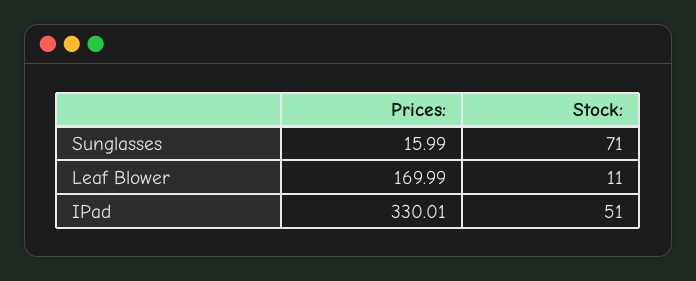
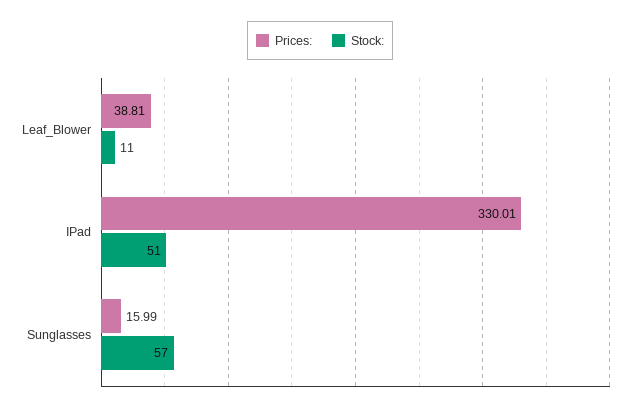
  {
    "Prices:": {
      "Sunglasses": 15.99,
-     "Leaf Blower": 169.99,
+     "Leaf Blower": 38.81,
      "IPad": 330.01
    },
    "Stock:": {
-     "Sunglasses": 71,
+     "Sunglasses": 57,
      "Leaf Blower": 11,
      "IPad": 51
    }
  }

